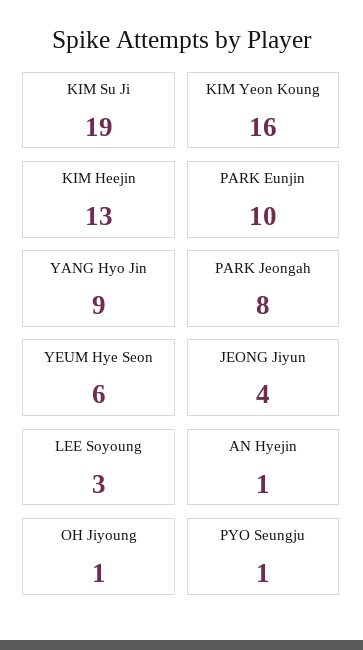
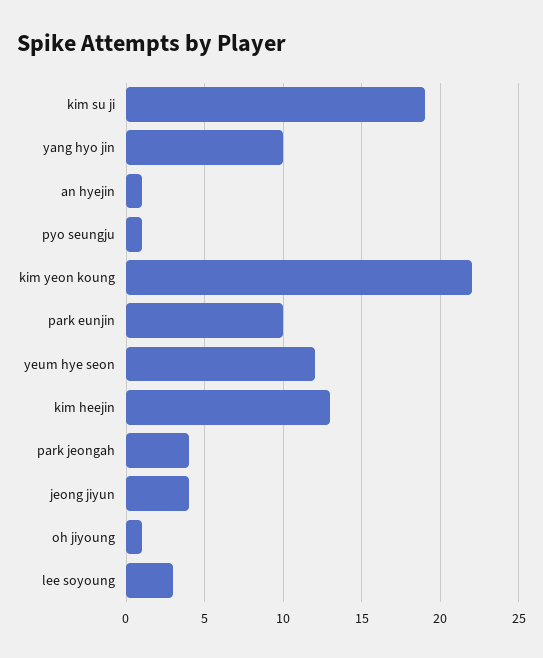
  {
    "KIM Su Ji": 19,
-   "KIM Yeon Koung": 16,
+   "KIM Yeon Koung": 22,
    "KIM Heejin": 13,
    "PARK Eunjin": 10,
-   "YANG Hyo Jin": 9,
+   "YANG Hyo Jin": 10,
-   "PARK Jeongah": 8,
+   "PARK Jeongah": 4,
-   "YEUM Hye Seon": 6,
+   "YEUM Hye Seon": 12,
    "JEONG Jiyun": 4,
    "LEE Soyoung": 3,
    "AN Hyejin": 1,
    "OH Jiyoung": 1,
    "PYO Seungju": 1
  }

